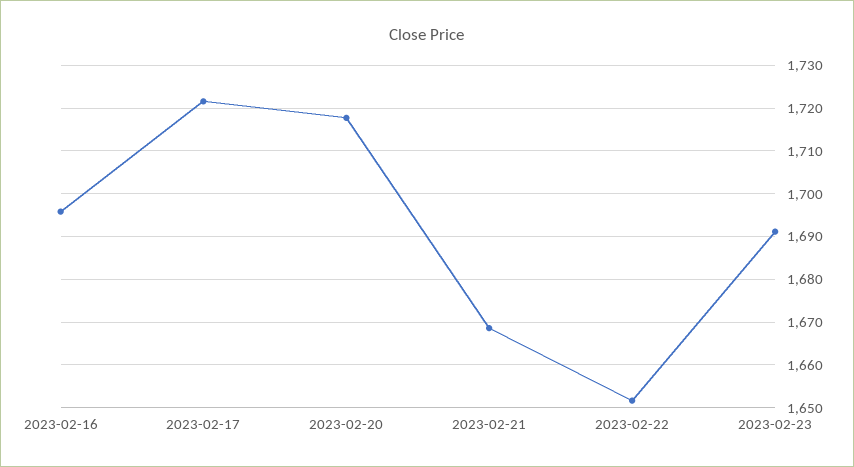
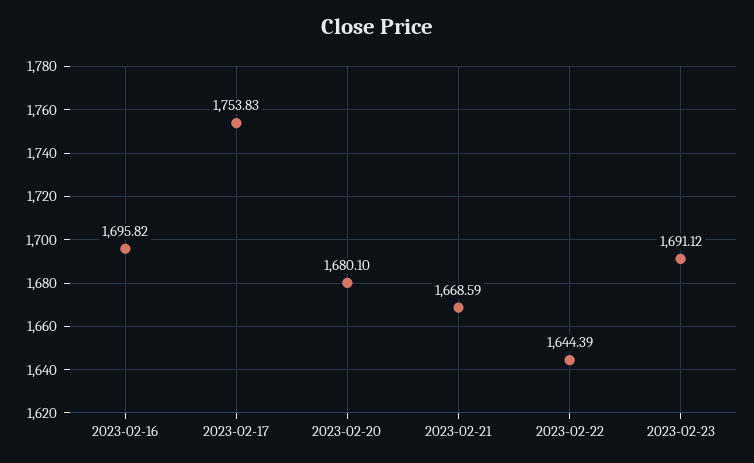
  {
    "2023-02-16": 1695.82,
-   "2023-02-17": 1722,
+   "2023-02-17": 1753.83,
-   "2023-02-20": 1718,
+   "2023-02-20": 1680.1,
    "2023-02-21": 1668.59,
-   "2023-02-22": 1652,
+   "2023-02-22": 1644.39,
    "2023-02-23": 1691.12
  }

